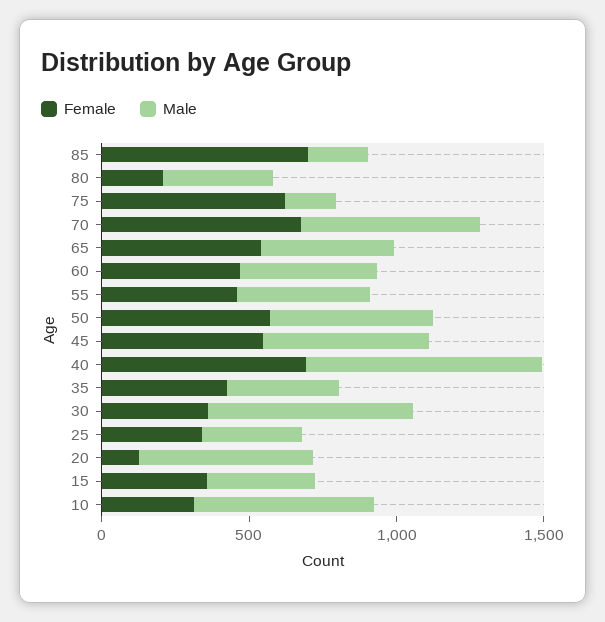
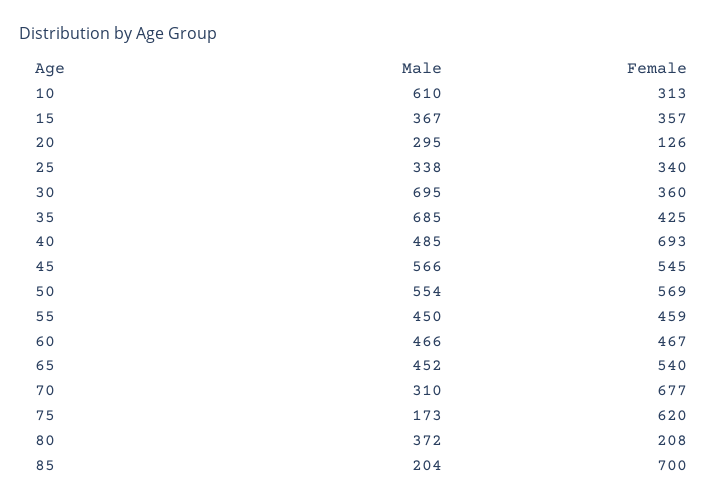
  {
    "Female": {
      "85": 700,
      "80": 208,
      "75": 620,
      "70": 677,
      "65": 540,
      "60": 467,
      "55": 459,
      "50": 569,
      "45": 545,
      "40": 693,
      "35": 425,
      "30": 360,
      "25": 340,
      "20": 126,
      "15": 357,
      "10": 313
    },
    "Male": {
      "85": 204,
      "80": 372,
      "75": 173,
-     "70": 600,
+     "70": 310,
      "65": 452,
      "60": 466,
      "55": 450,
      "50": 554,
      "45": 566,
-     "40": 800,
+     "40": 485,
-     "35": 400,
+     "35": 685,
      "30": 695,
      "25": 338,
-     "20": 600,
+     "20": 295,
      "15": 367,
      "10": 610
    }
  }

